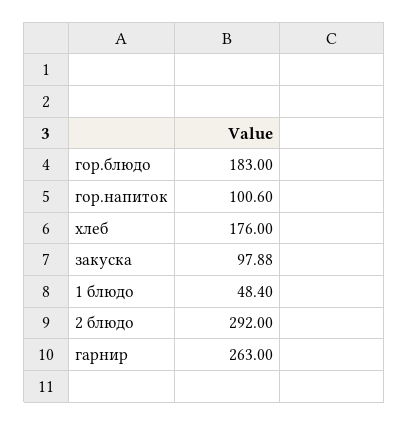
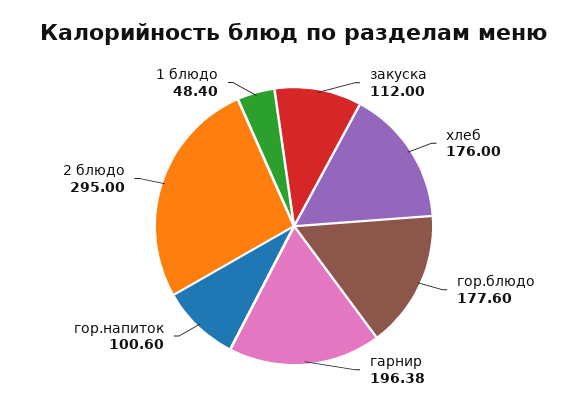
  {
-   "гор.блюдо": 183,
+   "гор.блюдо": 177.6,
    "гор.напиток": 100.6,
    "хлеб": 176,
-   "закуска": 97.88,
+   "закуска": 112,
    "1 блюдо": 48.4,
-   "2 блюдо": 292,
+   "2 блюдо": 295,
-   "гарнир": 263
+   "гарнир": 196.38
  }

